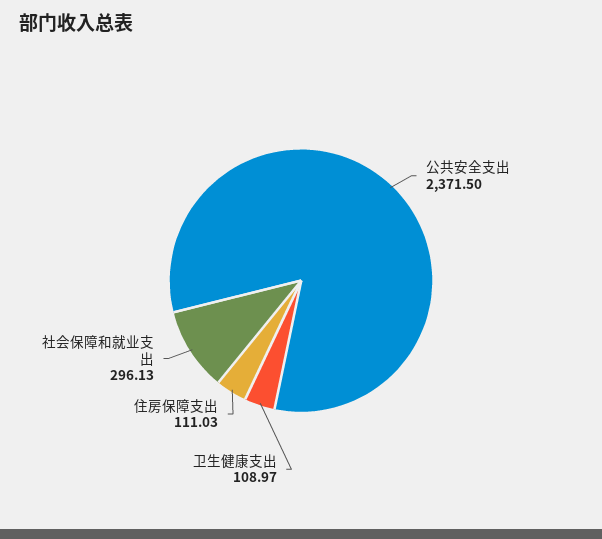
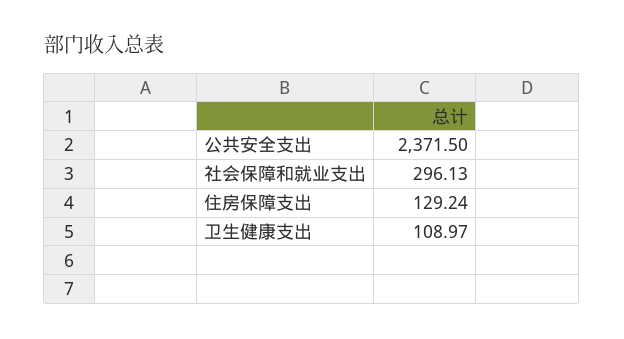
  {
    "公共安全支出": 2371.5,
    "卫生健康支出": 108.97,
-   "住房保障支出": 111.03,
+   "住房保障支出": 129.24,
    "社会保障和就业支出": 296.13
  }

